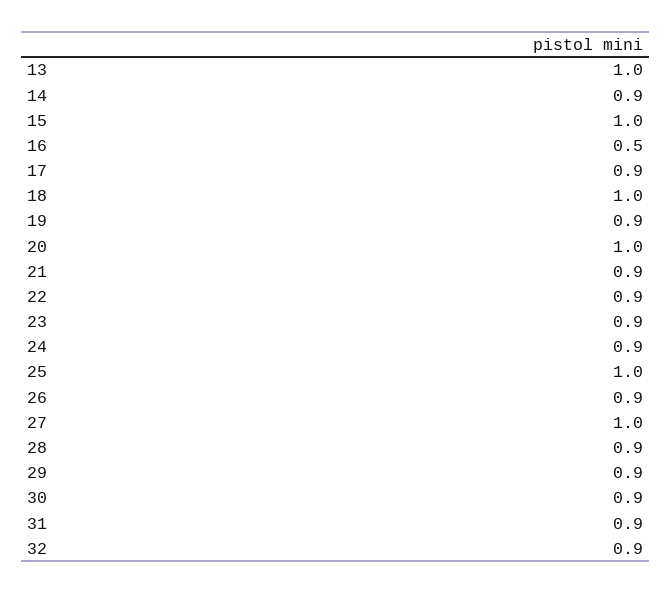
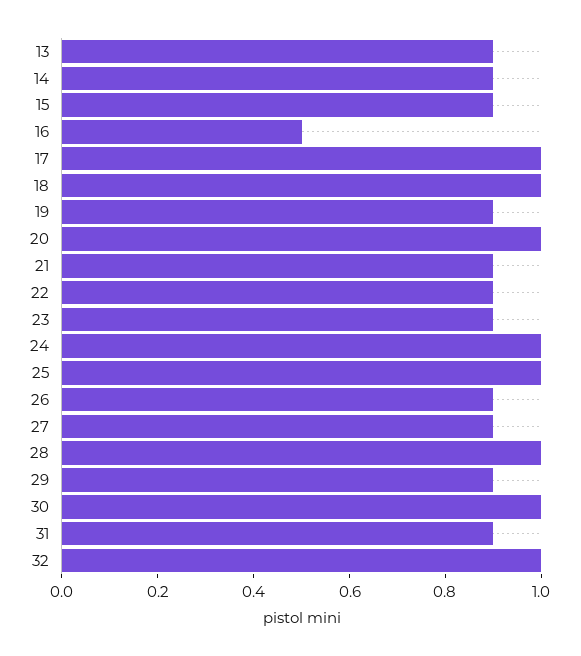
  {
-   "13": 1,
+   "13": 0.9,
    "14": 0.9,
-   "15": 1,
+   "15": 0.9,
    "16": 0.5,
-   "17": 0.9,
+   "17": 1,
    "18": 1,
    "19": 0.9,
    "20": 1,
    "21": 0.9,
    "22": 0.9,
    "23": 0.9,
-   "24": 0.9,
+   "24": 1,
    "25": 1,
    "26": 0.9,
-   "27": 1,
+   "27": 0.9,
-   "28": 0.9,
+   "28": 1,
    "29": 0.9,
-   "30": 0.9,
+   "30": 1,
    "31": 0.9,
-   "32": 0.9
+   "32": 1
  }

